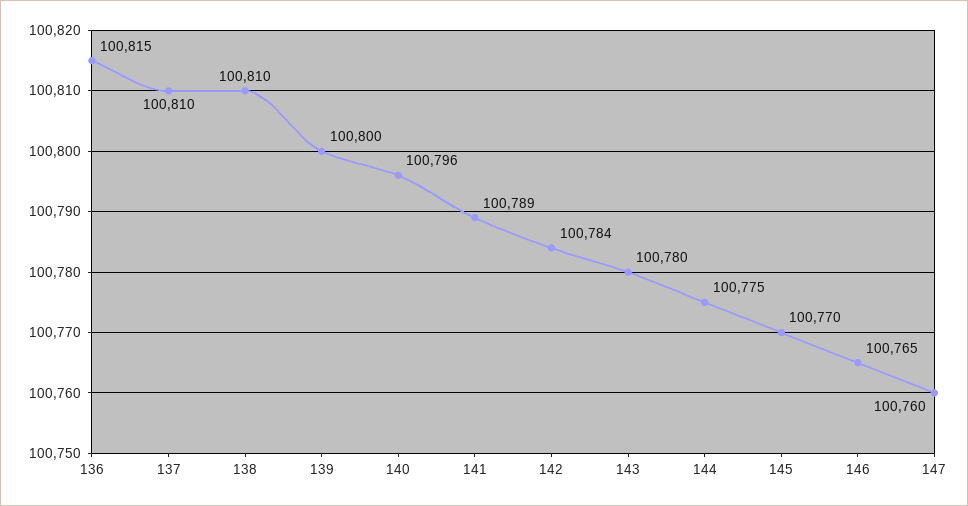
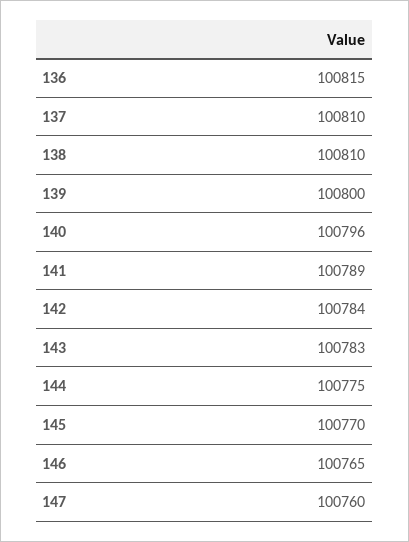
  {
    "136": 100815,
    "137": 100810,
    "138": 100810,
    "139": 100800,
    "140": 100796,
    "141": 100789,
    "142": 100784,
-   "143": 100780,
+   "143": 100783,
    "144": 100775,
    "145": 100770,
    "146": 100765,
    "147": 100760
  }

